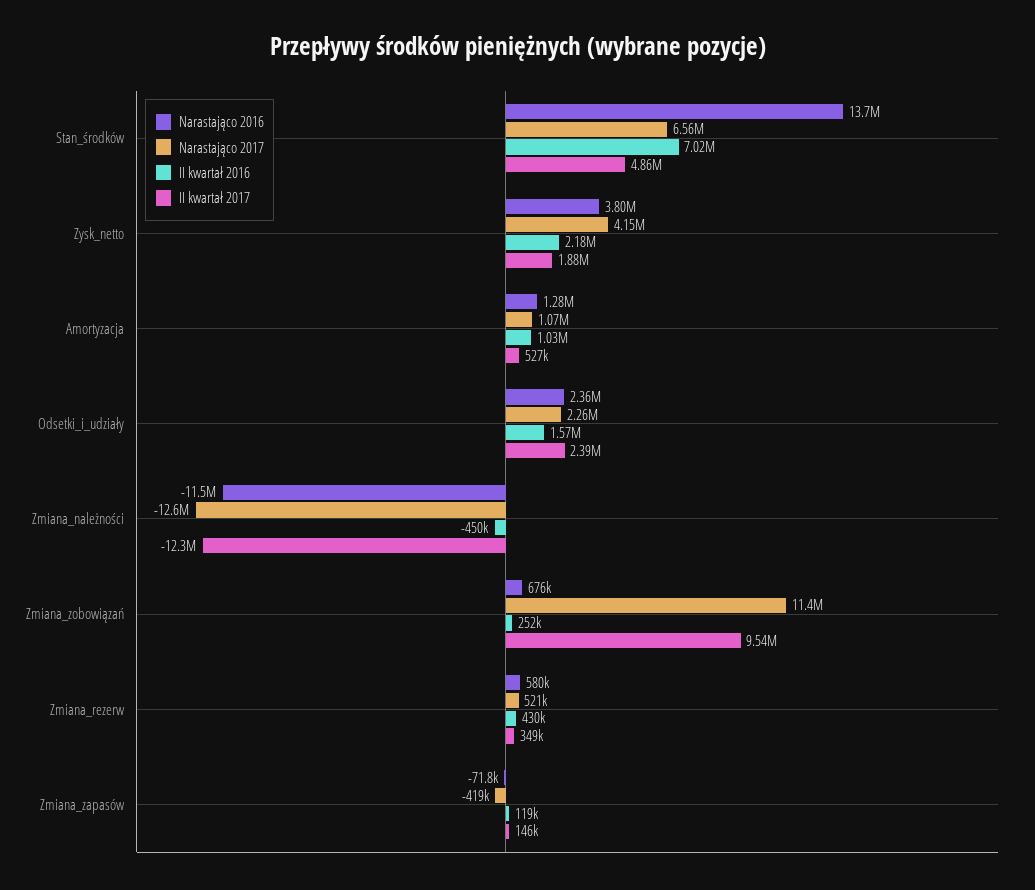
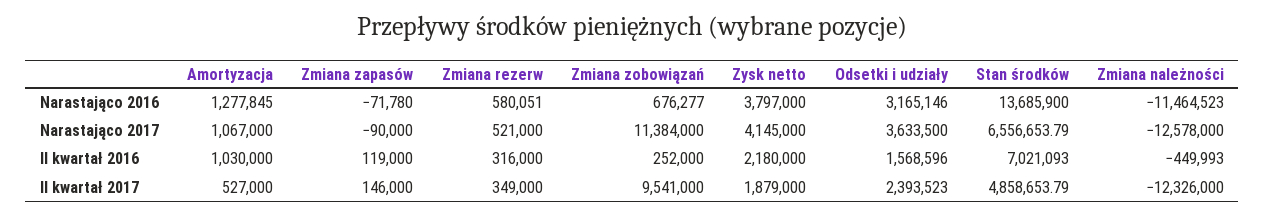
  {
    "Narastająco 2016": {
      "Stan_środków": 13685900,
      "Zysk_netto": 3797000,
      "Amortyzacja": 1277845,
-     "Odsetki_i_udziały": 2360000,
+     "Odsetki_i_udziały": 3165146,
      "Zmiana_należności": -11464523,
      "Zmiana_zobowiązań": 676277,
      "Zmiana_rezerw": 580051,
      "Zmiana_zapasów": -71780
    },
    "Narastająco 2017": {
      "Stan_środków": 6556653.79,
      "Zysk_netto": 4145000,
      "Amortyzacja": 1067000,
-     "Odsetki_i_udziały": 2260000,
+     "Odsetki_i_udziały": 3633500,
      "Zmiana_należności": -12578000,
      "Zmiana_zobowiązań": 11384000,
      "Zmiana_rezerw": 521000,
-     "Zmiana_zapasów": -419000
+     "Zmiana_zapasów": -90000
    },
    "II kwartał 2016": {
      "Stan_środków": 7021093,
      "Zysk_netto": 2180000,
      "Amortyzacja": 1030000,
      "Odsetki_i_udziały": 1568596,
      "Zmiana_należności": -449993,
      "Zmiana_zobowiązań": 252000,
-     "Zmiana_rezerw": 430000,
+     "Zmiana_rezerw": 316000,
      "Zmiana_zapasów": 119000
    },
    "II kwartał 2017": {
      "Stan_środków": 4858653.79,
      "Zysk_netto": 1879000,
      "Amortyzacja": 527000,
      "Odsetki_i_udziały": 2393523,
      "Zmiana_należności": -12326000,
      "Zmiana_zobowiązań": 9541000,
      "Zmiana_rezerw": 349000,
      "Zmiana_zapasów": 146000
    }
  }

